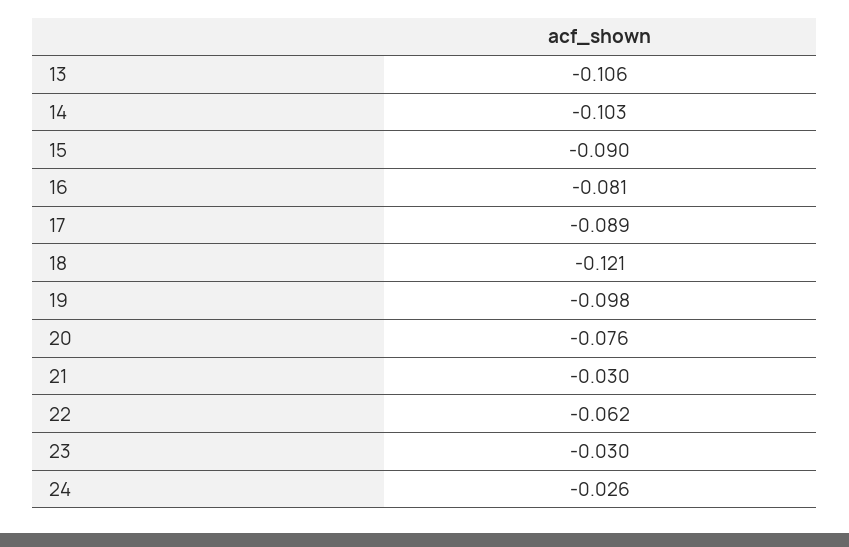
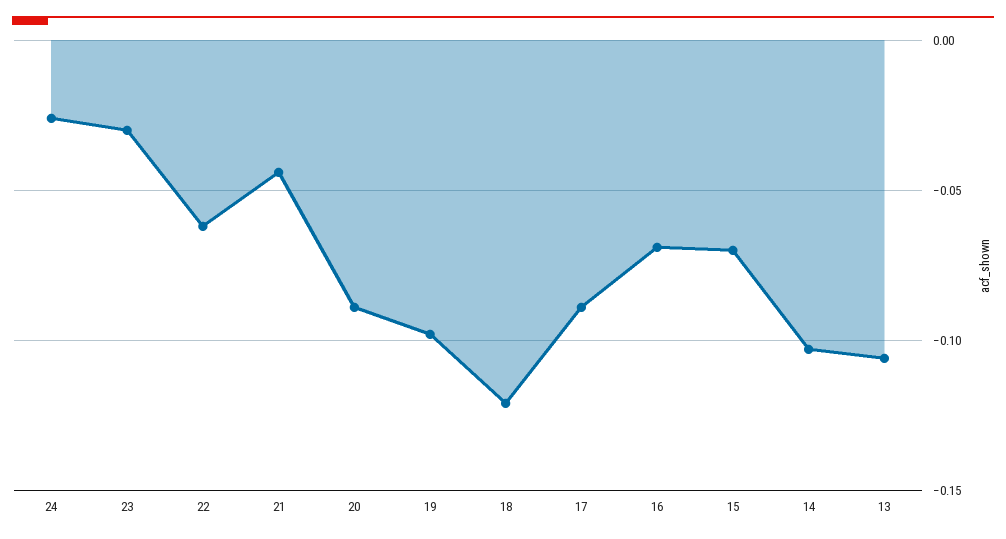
  {
    "13": -0.106,
    "14": -0.103,
-   "15": -0.09,
+   "15": -0.07,
-   "16": -0.081,
+   "16": -0.07,
    "17": -0.089,
    "18": -0.121,
    "19": -0.098,
-   "20": -0.076,
+   "20": -0.09,
-   "21": -0.03,
+   "21": -0.045,
    "22": -0.062,
    "23": -0.03,
    "24": -0.026
  }

